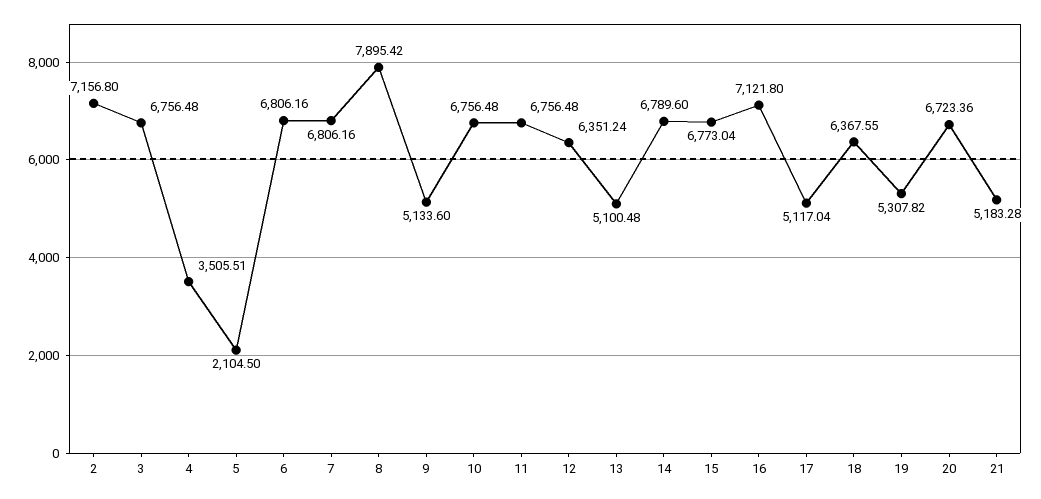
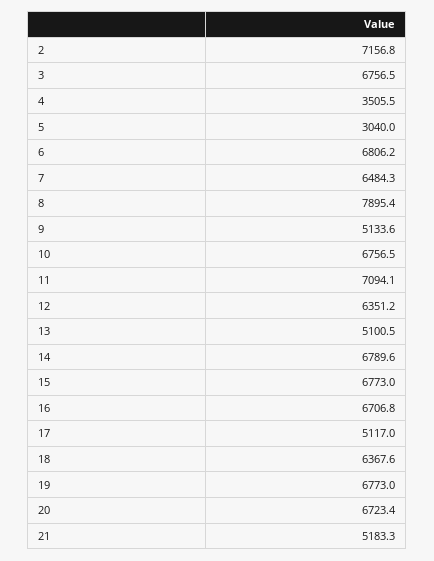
  {
    "2": 7156.8,
    "3": 6756.48,
    "4": 3505.51,
-   "5": 2104.5,
+   "5": 3040,
    "6": 6806.16,
-   "7": 6806.16,
+   "7": 6484.3,
    "8": 7895.42,
    "9": 5133.6,
    "10": 6756.48,
-   "11": 6756.48,
+   "11": 7094.1,
    "12": 6351.24,
    "13": 5100.48,
    "14": 6789.6,
    "15": 6773.04,
-   "16": 7121.8,
+   "16": 6706.8,
    "17": 5117.04,
    "18": 6367.55,
-   "19": 5307.82,
+   "19": 6773,
    "20": 6723.36,
    "21": 5183.28
  }

